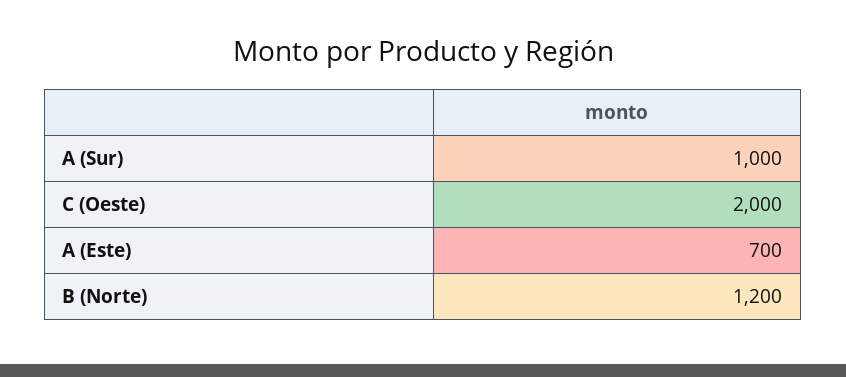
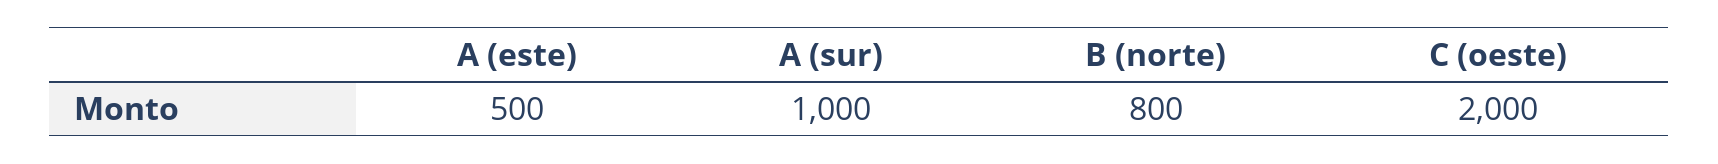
  {
    "A (Sur)": 1000,
    "C (Oeste)": 2000,
-   "A (Este)": 700,
+   "A (Este)": 500,
-   "B (Norte)": 1200
+   "B (Norte)": 800
  }

